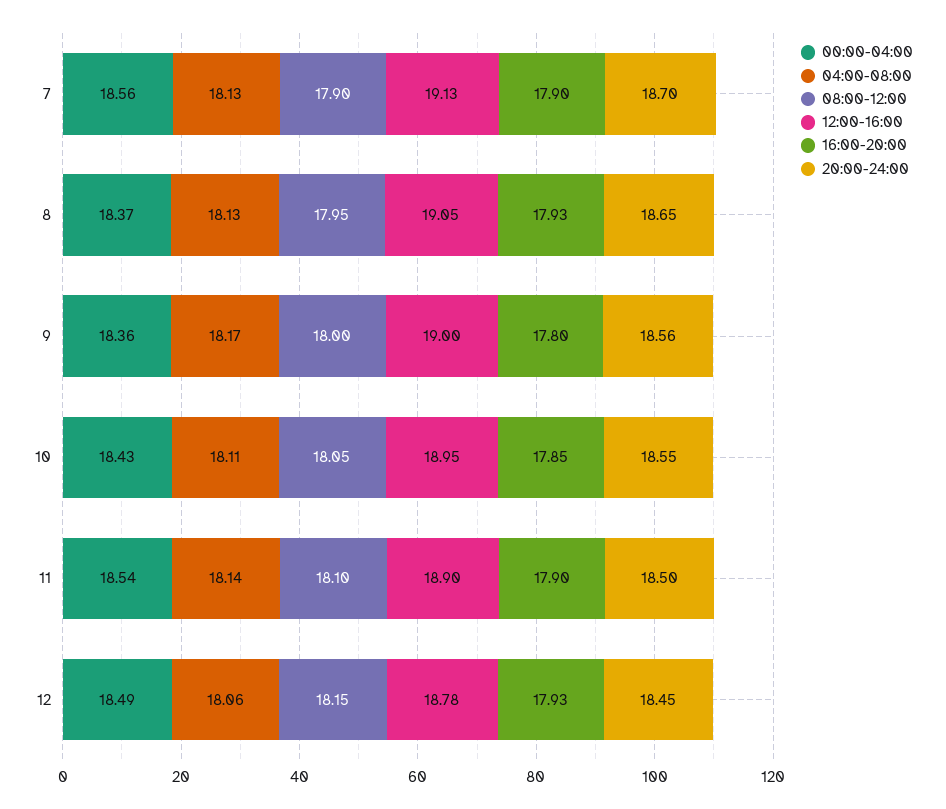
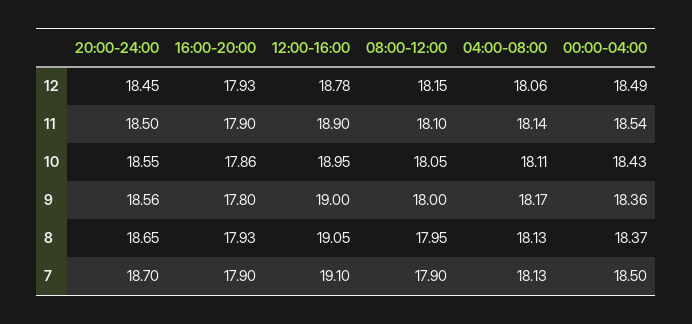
  {
    "00:00-04:00": {
-     "7": 18.56,
+     "7": 18.5,
      "8": 18.37,
      "9": 18.36,
      "10": 18.43,
      "11": 18.54,
      "12": 18.49
    },
    "04:00-08:00": {
      "7": 18.13,
      "8": 18.13,
      "9": 18.17,
      "10": 18.11,
      "11": 18.14,
      "12": 18.06
    },
    "08:00-12:00": {
      "7": 17.9,
      "8": 17.95,
      "9": 18,
      "10": 18.05,
      "11": 18.1,
      "12": 18.15
    },
    "12:00-16:00": {
-     "7": 19.13,
+     "7": 19.1,
      "8": 19.05,
      "9": 19,
      "10": 18.95,
      "11": 18.9,
      "12": 18.78
    },
    "16:00-20:00": {
      "7": 17.9,
      "8": 17.93,
      "9": 17.8,
-     "10": 17.85,
+     "10": 17.86,
      "11": 17.9,
      "12": 17.93
    },
    "20:00-24:00": {
      "7": 18.7,
      "8": 18.65,
      "9": 18.56,
      "10": 18.55,
      "11": 18.5,
      "12": 18.45
    }
  }

